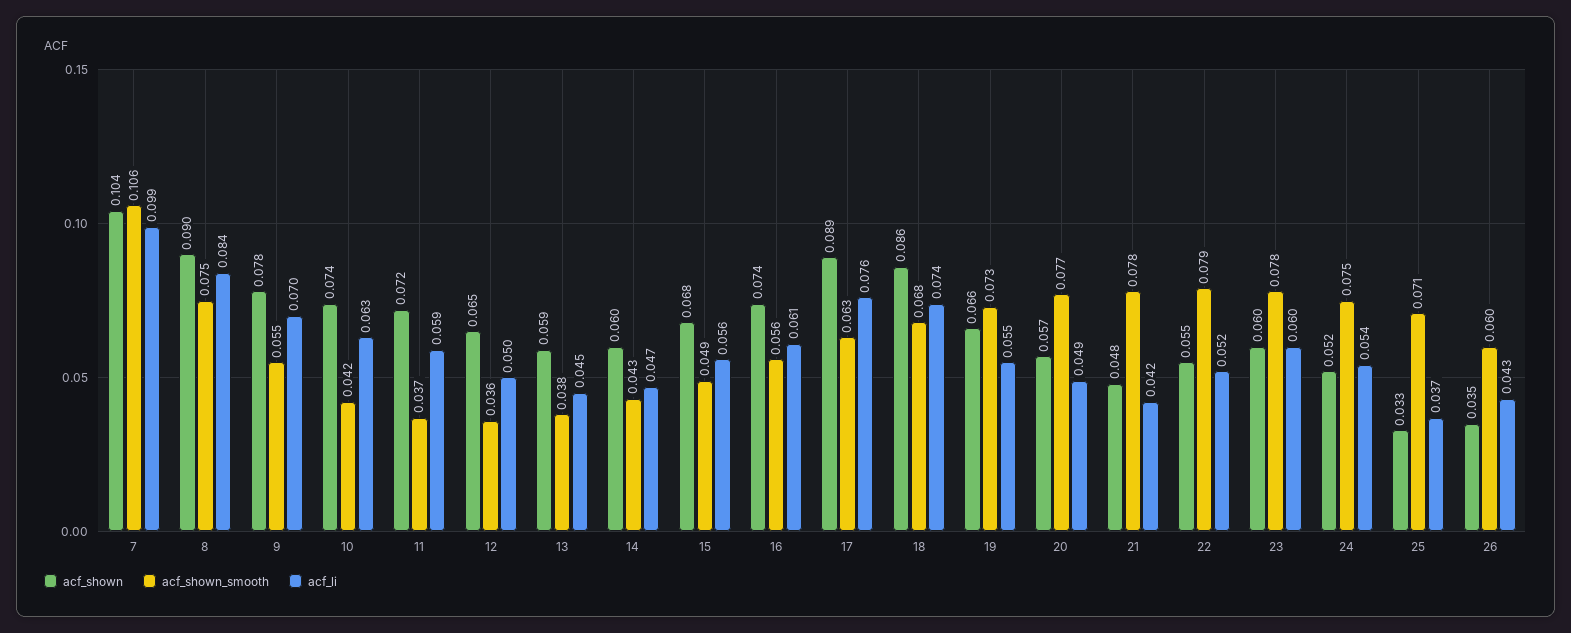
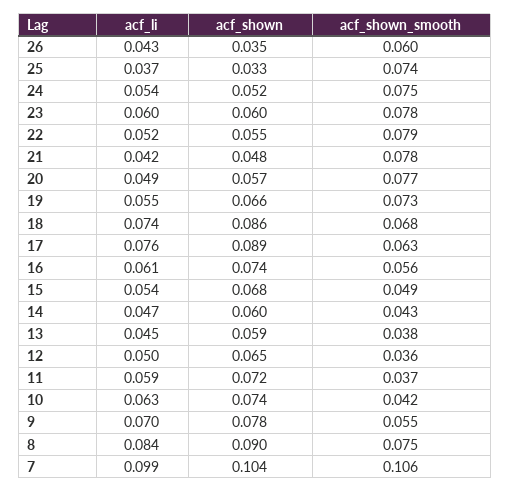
  {
    "acf_shown": {
      "7": 0.104,
      "8": 0.09,
      "9": 0.078,
      "10": 0.074,
      "11": 0.072,
      "12": 0.065,
      "13": 0.059,
      "14": 0.06,
      "15": 0.068,
      "16": 0.074,
      "17": 0.089,
      "18": 0.086,
      "19": 0.066,
      "20": 0.057,
      "21": 0.048,
      "22": 0.055,
      "23": 0.06,
      "24": 0.052,
      "25": 0.033,
      "26": 0.035
    },
    "acf_shown_smooth": {
      "7": 0.106,
      "8": 0.075,
      "9": 0.055,
      "10": 0.042,
      "11": 0.037,
      "12": 0.036,
      "13": 0.038,
      "14": 0.043,
      "15": 0.049,
      "16": 0.056,
      "17": 0.063,
      "18": 0.068,
      "19": 0.073,
      "20": 0.077,
      "21": 0.078,
      "22": 0.079,
      "23": 0.078,
      "24": 0.075,
-     "25": 0.071,
+     "25": 0.074,
      "26": 0.06
    },
    "acf_li": {
      "7": 0.099,
      "8": 0.084,
      "9": 0.07,
      "10": 0.063,
      "11": 0.059,
      "12": 0.05,
      "13": 0.045,
      "14": 0.047,
-     "15": 0.056,
+     "15": 0.054,
      "16": 0.061,
      "17": 0.076,
      "18": 0.074,
      "19": 0.055,
      "20": 0.049,
      "21": 0.042,
      "22": 0.052,
      "23": 0.06,
      "24": 0.054,
      "25": 0.037,
      "26": 0.043
    }
  }

